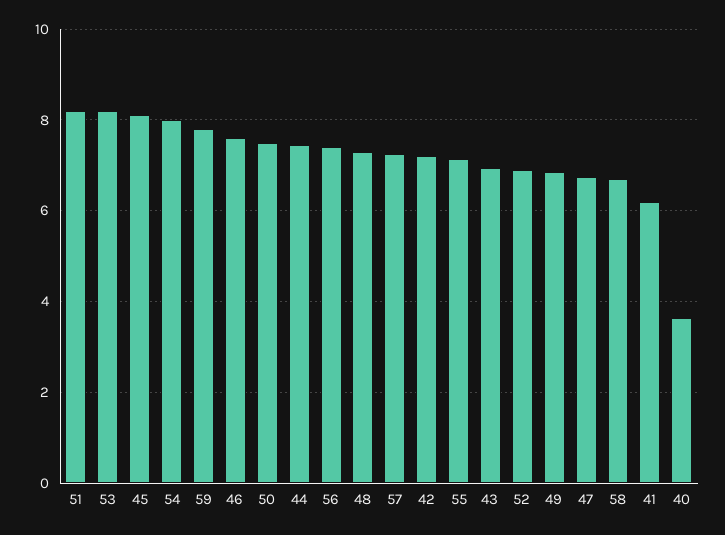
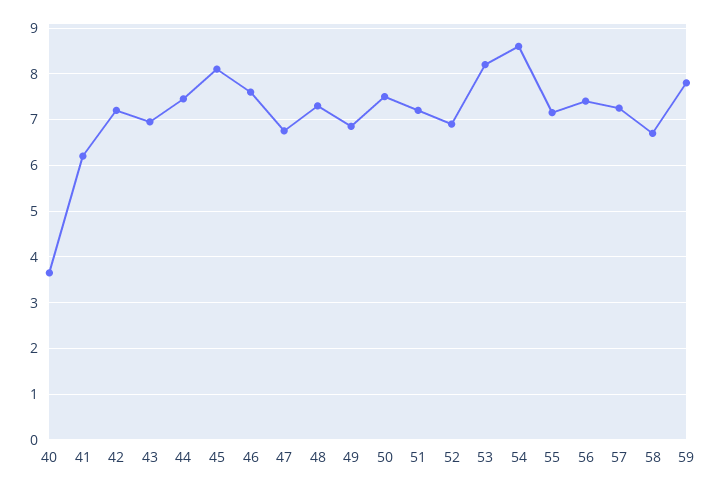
  {
-   "51": 8.2,
+   "51": 7.2,
    "53": 8.2,
    "45": 8.2,
-   "54": 8,
+   "54": 8.6,
    "59": 7.8,
    "46": 7.6,
    "50": 7.6,
    "44": 7.4,
    "56": 7.4,
    "48": 7.4,
    "57": 7.2,
    "42": 7.2,
    "55": 7.2,
    "43": 7,
    "52": 7,
    "49": 6.8,
    "47": 6.8,
    "58": 6.8,
    "41": 6.2,
    "40": 3.6
  }

